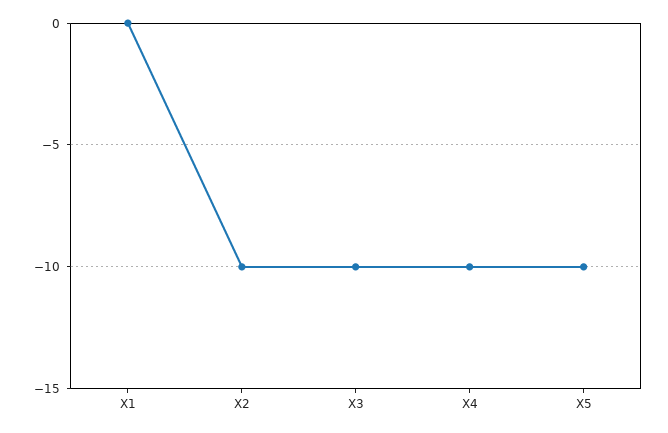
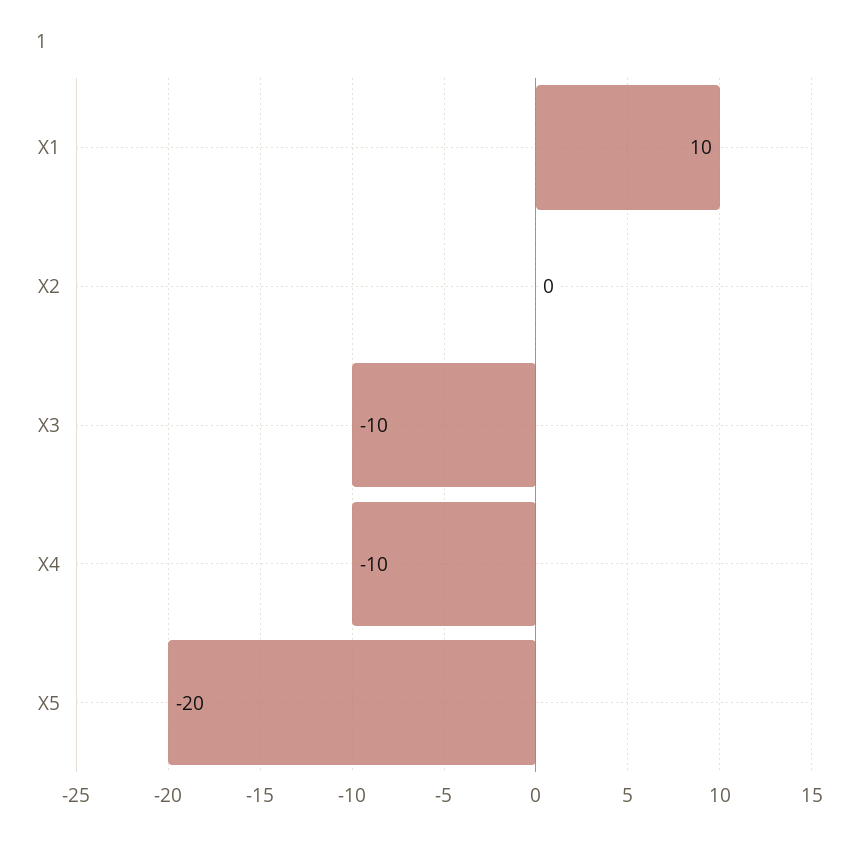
  {
-   "X1": 0,
+   "X1": 10,
-   "X2": -10,
+   "X2": 0,
    "X3": -10,
    "X4": -10,
-   "X5": -10
+   "X5": -20
  }

